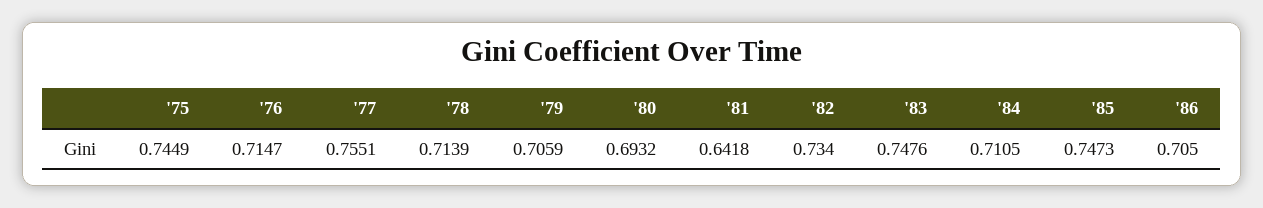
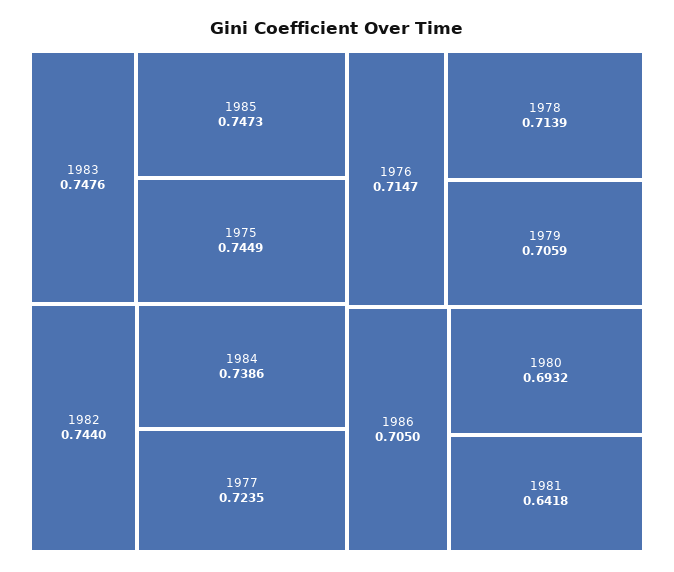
  {
    "'75": 0.7449,
    "'76": 0.7147,
-   "'77": 0.7551,
+   "'77": 0.7235,
    "'78": 0.7139,
    "'79": 0.7059,
    "'80": 0.6932,
    "'81": 0.6418,
-   "'82": 0.734,
+   "'82": 0.744,
    "'83": 0.7476,
-   "'84": 0.7105,
+   "'84": 0.7386,
    "'85": 0.7473,
    "'86": 0.705
  }

